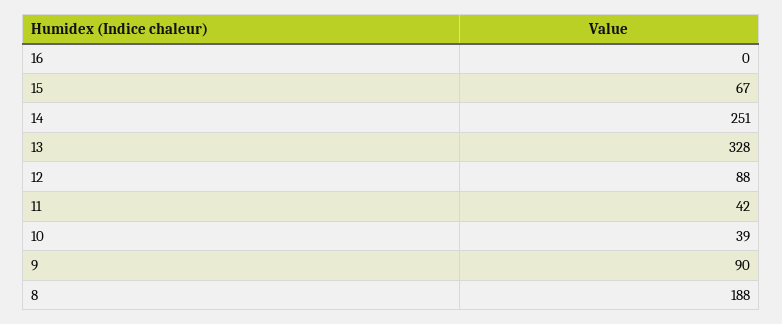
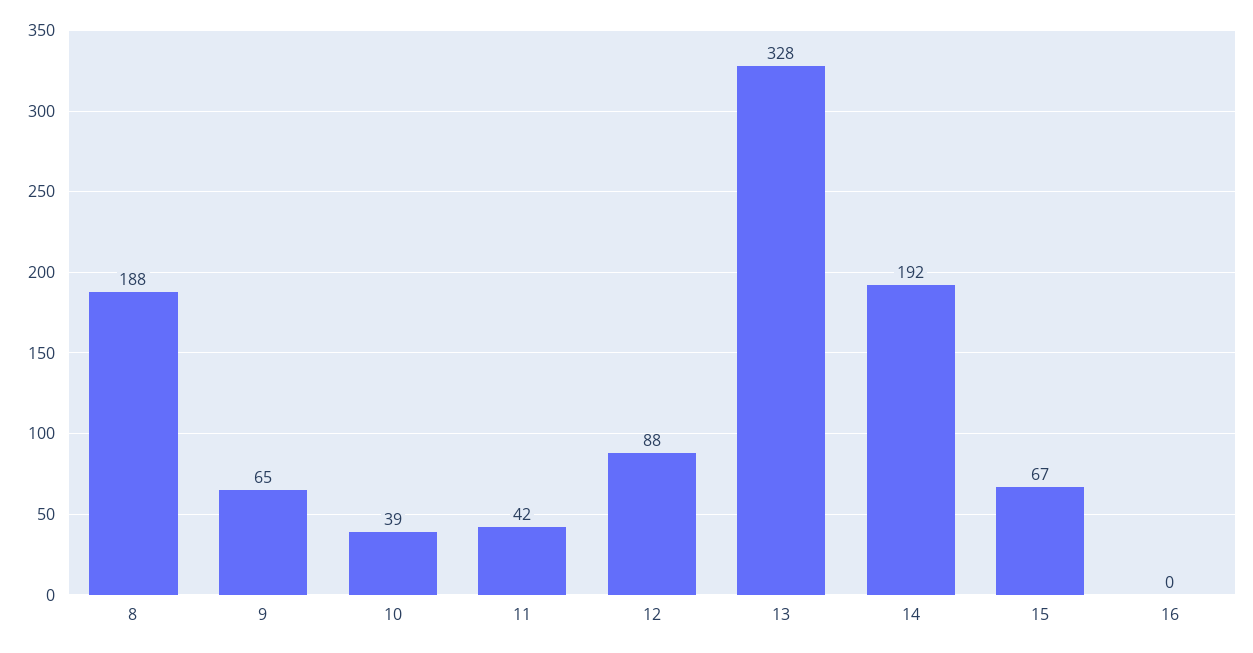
  {
    "16": 0,
    "15": 67,
-   "14": 251,
+   "14": 192,
    "13": 328,
    "12": 88,
    "11": 42,
    "10": 39,
-   "9": 90,
+   "9": 65,
    "8": 188
  }

